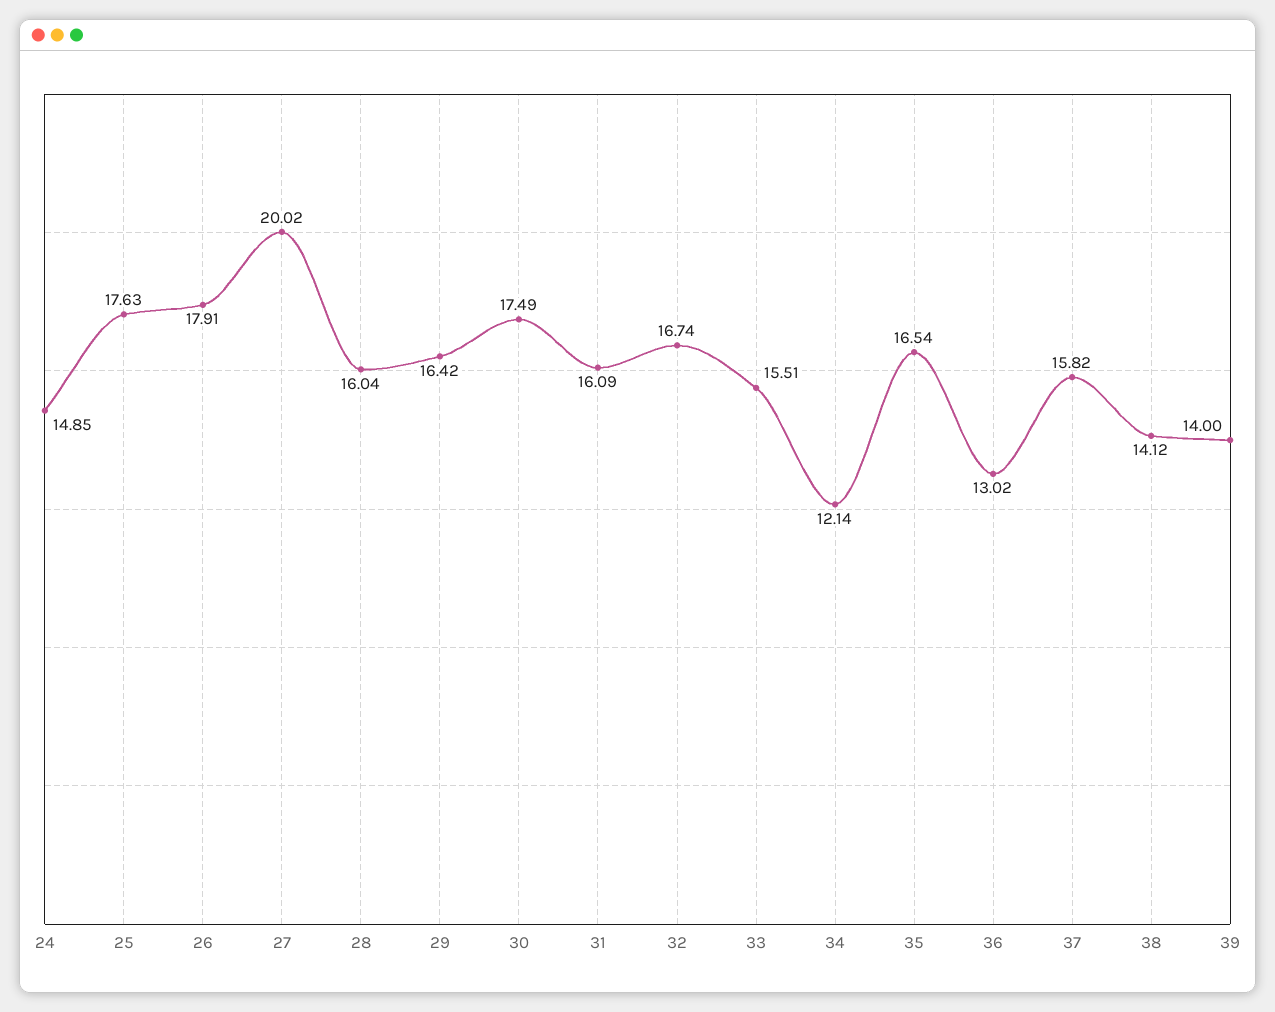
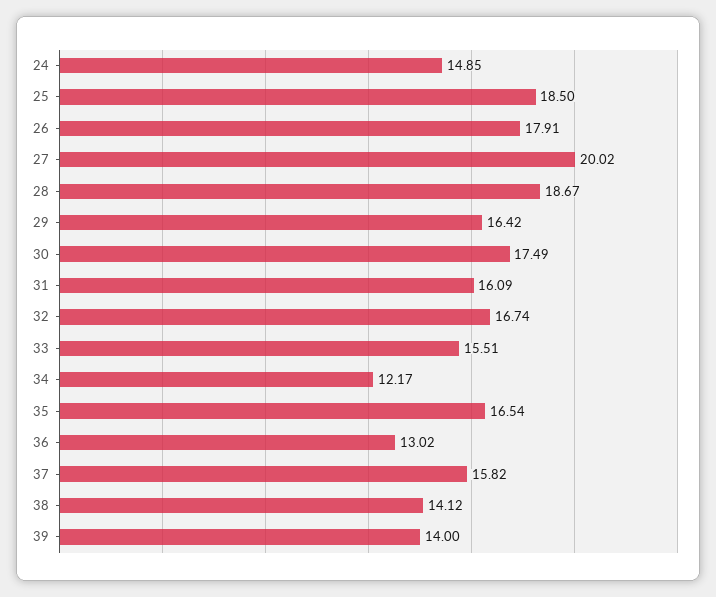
  {
    "24": 14.85,
-   "25": 17.63,
+   "25": 18.5,
    "26": 17.91,
    "27": 20.02,
-   "28": 16.04,
+   "28": 18.67,
    "29": 16.42,
    "30": 17.49,
    "31": 16.09,
    "32": 16.74,
    "33": 15.51,
-   "34": 12.14,
+   "34": 12.17,
    "35": 16.54,
    "36": 13.02,
    "37": 15.82,
    "38": 14.12,
    "39": 14
  }

